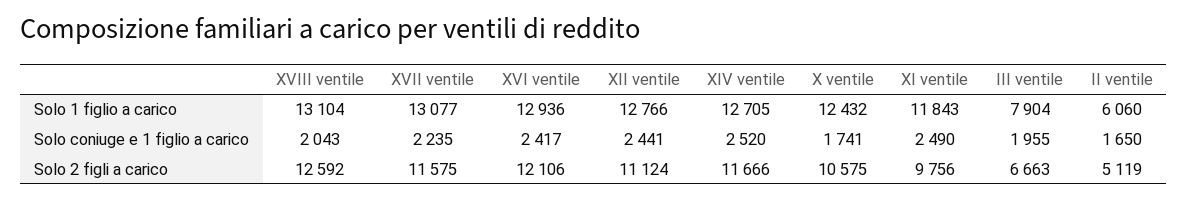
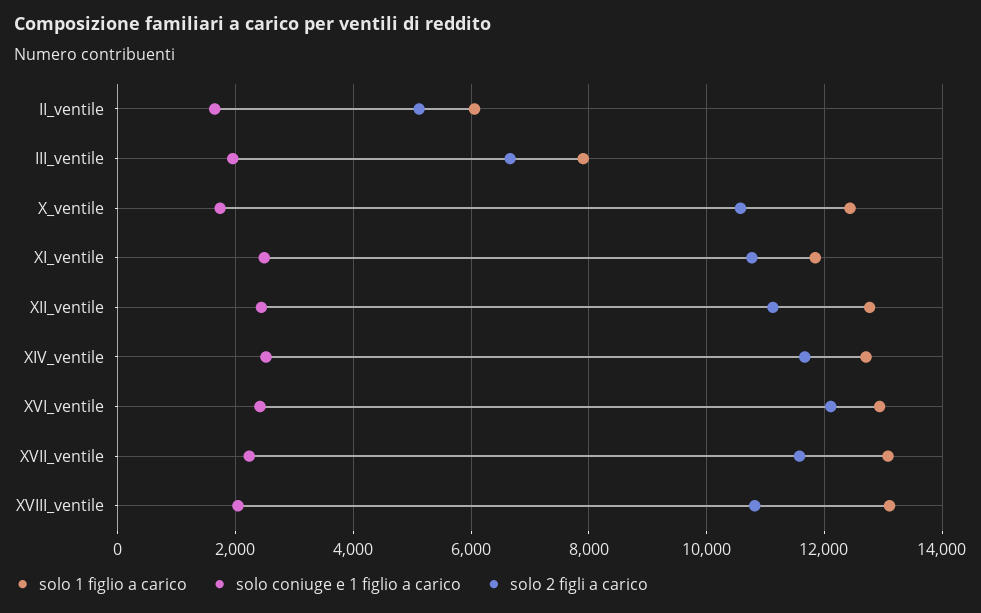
  {
    "Solo 1 figlio a carico": {
      "XVIII ventile": 13104,
      "XVII ventile": 13077,
      "XVI ventile": 12936,
      "XII ventile": 12766,
      "XIV ventile": 12705,
      "X ventile": 12432,
      "XI ventile": 11843,
      "III ventile": 7904,
      "II ventile": 6060
    },
    "Solo coniuge e 1 figlio a carico": {
      "XVIII ventile": 2043,
      "XVII ventile": 2235,
      "XVI ventile": 2417,
      "XII ventile": 2441,
      "XIV ventile": 2520,
      "X ventile": 1741,
      "XI ventile": 2490,
      "III ventile": 1955,
      "II ventile": 1650
    },
    "Solo 2 figli a carico": {
-     "XVIII ventile": 12592,
+     "XVIII ventile": 10800,
      "XVII ventile": 11575,
      "XVI ventile": 12106,
      "XII ventile": 11124,
      "XIV ventile": 11666,
      "X ventile": 10575,
-     "XI ventile": 9756,
+     "XI ventile": 10800,
      "III ventile": 6663,
      "II ventile": 5119
    }
  }

